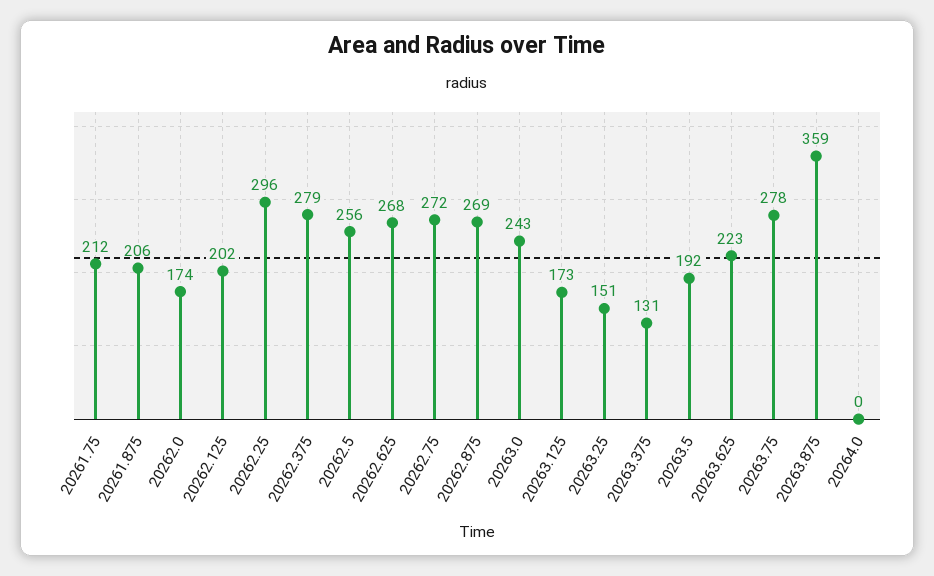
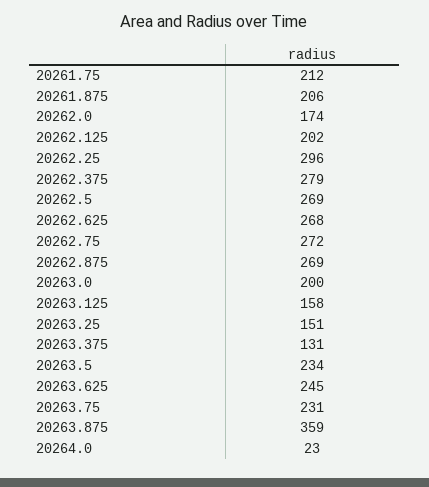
  {
    "20261.75": 212,
    "20261.875": 206,
    "20262.0": 174,
    "20262.125": 202,
    "20262.25": 296,
    "20262.375": 279,
-   "20262.5": 256,
+   "20262.5": 269,
    "20262.625": 268,
    "20262.75": 272,
    "20262.875": 269,
-   "20263.0": 243,
+   "20263.0": 200,
-   "20263.125": 173,
+   "20263.125": 158,
    "20263.25": 151,
    "20263.375": 131,
-   "20263.5": 192,
+   "20263.5": 234,
-   "20263.625": 223,
+   "20263.625": 245,
-   "20263.75": 278,
+   "20263.75": 231,
    "20263.875": 359,
-   "20264.0": 0
+   "20264.0": 23
  }

